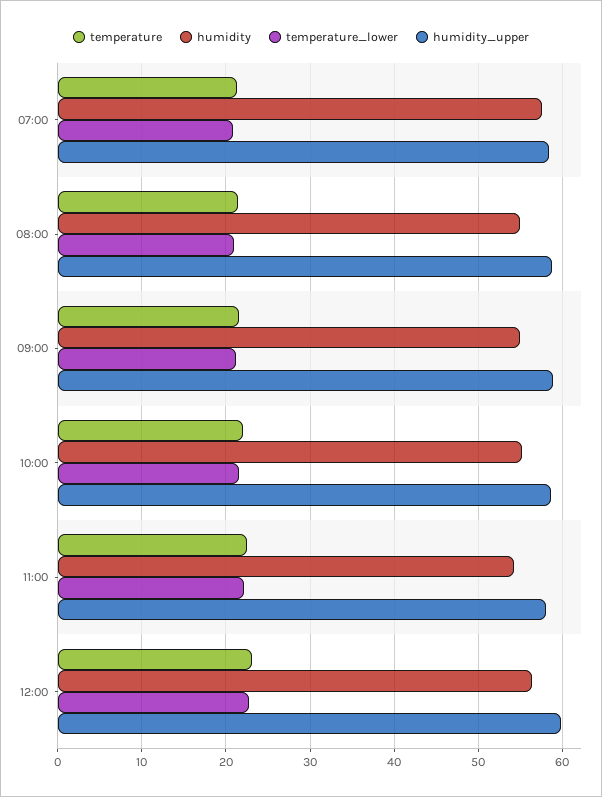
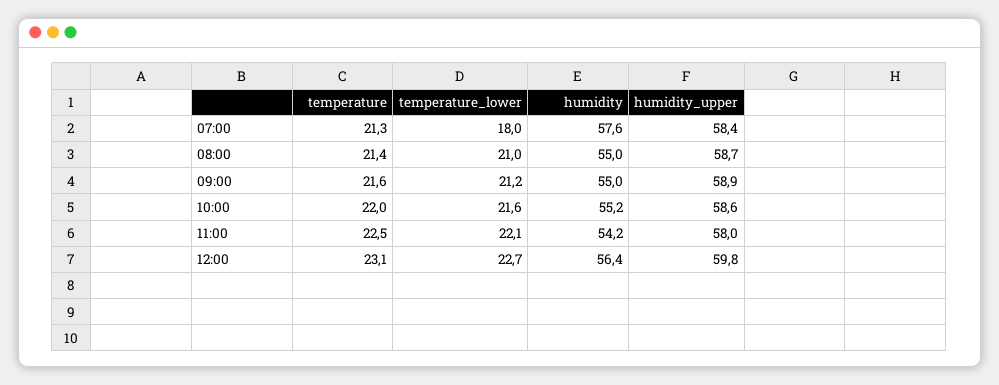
  {
    "temperature": {
      "07:00": 21.3,
      "08:00": 21.4,
      "09:00": 21.6,
      "10:00": 22,
      "11:00": 22.5,
      "12:00": 23.1
    },
    "humidity": {
      "07:00": 57.6,
      "08:00": 55,
      "09:00": 55,
      "10:00": 55.2,
      "11:00": 54.2,
      "12:00": 56.4
    },
    "temperature_lower": {
-     "07:00": 21,
+     "07:00": 18,
      "08:00": 21,
      "09:00": 21.2,
      "10:00": 21.6,
      "11:00": 22.1,
      "12:00": 22.7
    },
    "humidity_upper": {
      "07:00": 58.4,
      "08:00": 58.7,
      "09:00": 58.9,
      "10:00": 58.6,
      "11:00": 58,
      "12:00": 59.8
    }
  }

